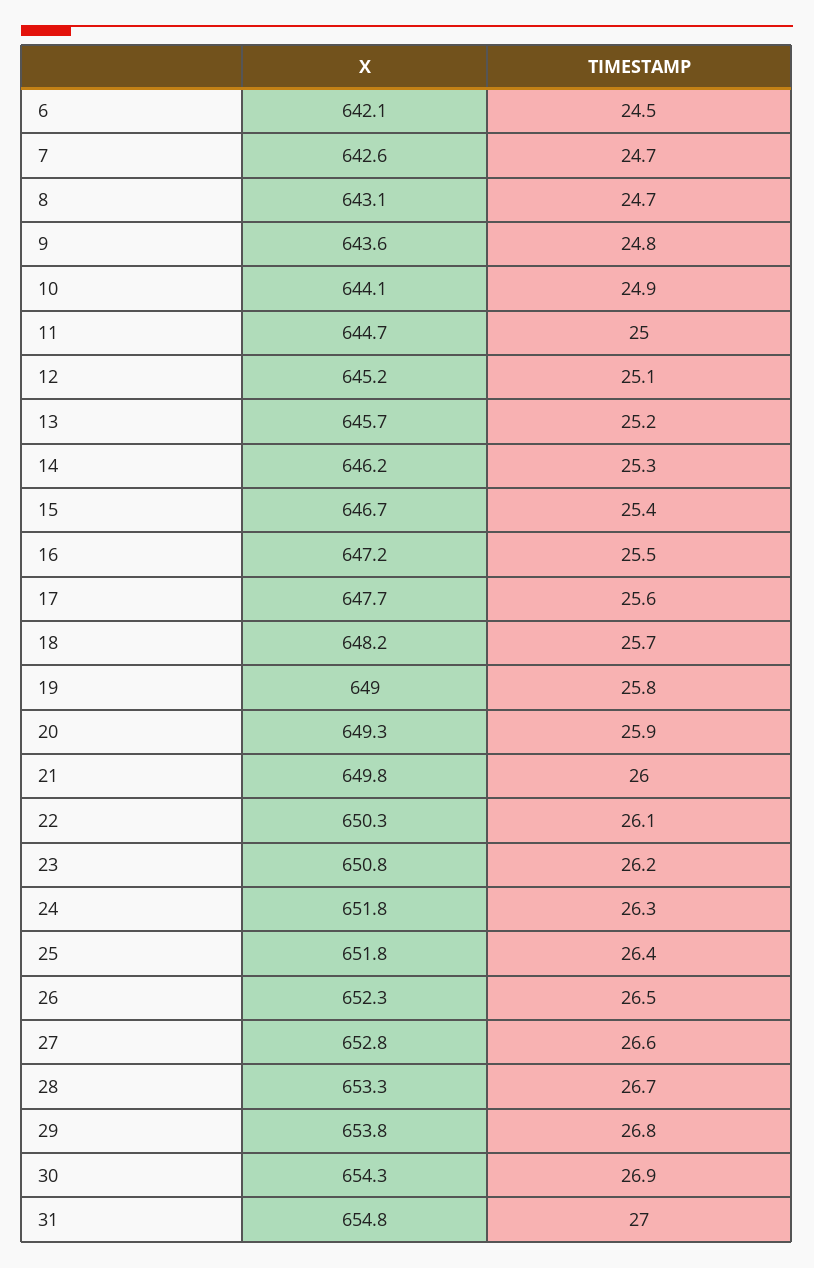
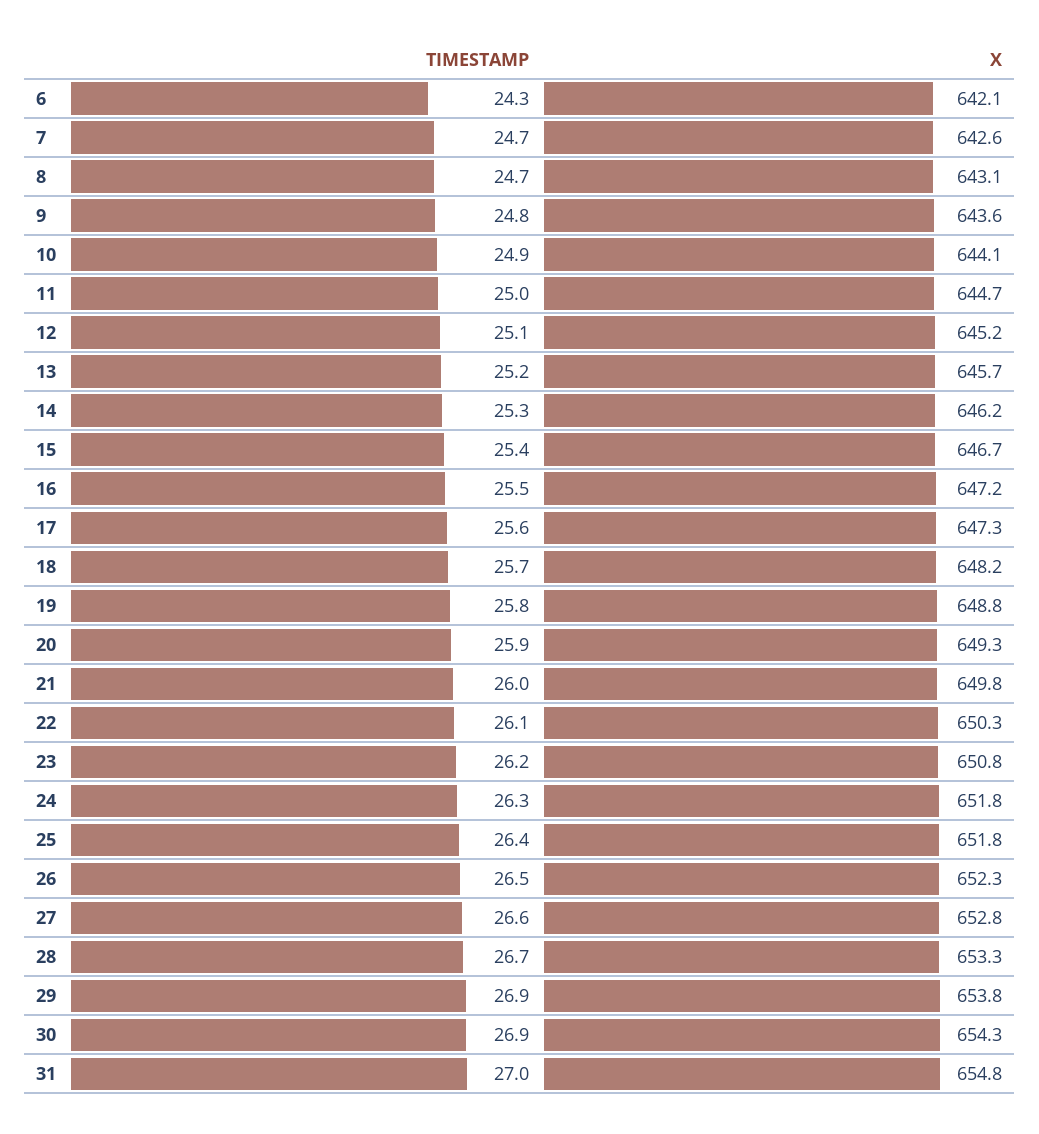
  {
    "X": {
      "6": 642.1,
      "7": 642.6,
      "8": 643.1,
      "9": 643.6,
      "10": 644.1,
      "11": 644.7,
      "12": 645.2,
      "13": 645.7,
      "14": 646.2,
      "15": 646.7,
      "16": 647.2,
-     "17": 647.7,
+     "17": 647.3,
      "18": 648.2,
-     "19": 649,
+     "19": 648.8,
      "20": 649.3,
      "21": 649.8,
      "22": 650.3,
      "23": 650.8,
      "24": 651.8,
      "25": 651.8,
      "26": 652.3,
      "27": 652.8,
      "28": 653.3,
      "29": 653.8,
      "30": 654.3,
      "31": 654.8
    },
    "TIMESTAMP": {
-     "6": 24.5,
+     "6": 24.3,
      "7": 24.7,
      "8": 24.7,
      "9": 24.8,
      "10": 24.9,
      "11": 25,
      "12": 25.1,
      "13": 25.2,
      "14": 25.3,
      "15": 25.4,
      "16": 25.5,
      "17": 25.6,
      "18": 25.7,
      "19": 25.8,
      "20": 25.9,
      "21": 26,
      "22": 26.1,
      "23": 26.2,
      "24": 26.3,
      "25": 26.4,
      "26": 26.5,
      "27": 26.6,
      "28": 26.7,
-     "29": 26.8,
+     "29": 26.9,
      "30": 26.9,
      "31": 27
    }
  }

